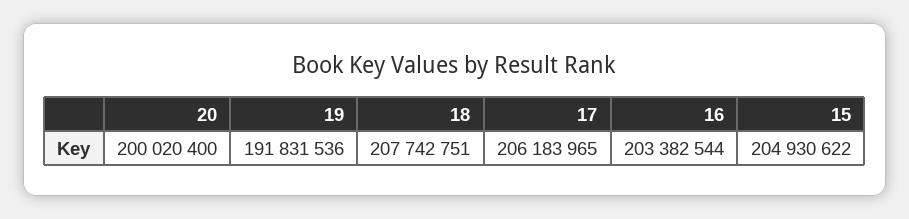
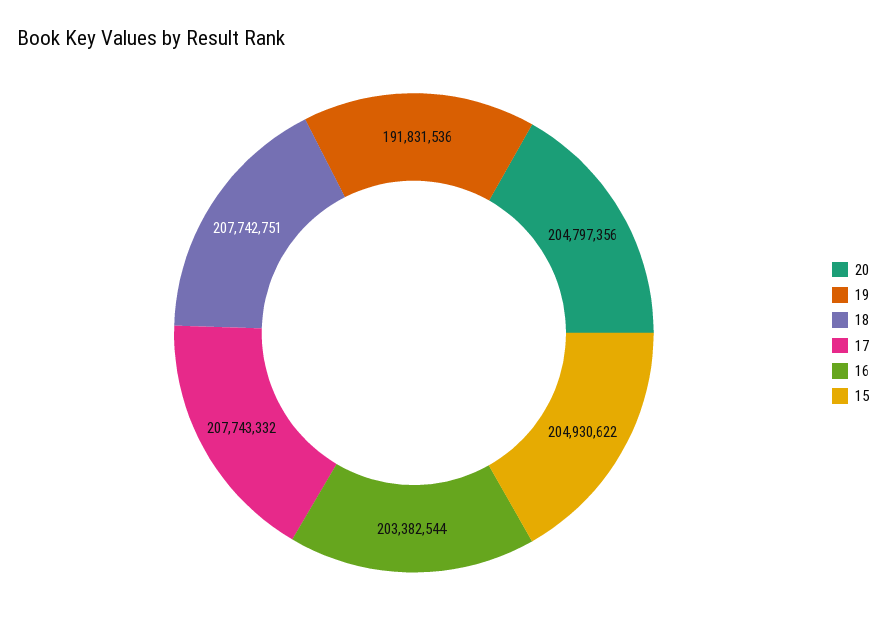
  {
-   "20": 200020400,
+   "20": 204797356,
    "19": 191831536,
    "18": 207742751,
-   "17": 206183965,
+   "17": 207743332,
    "16": 203382544,
    "15": 204930622
  }

